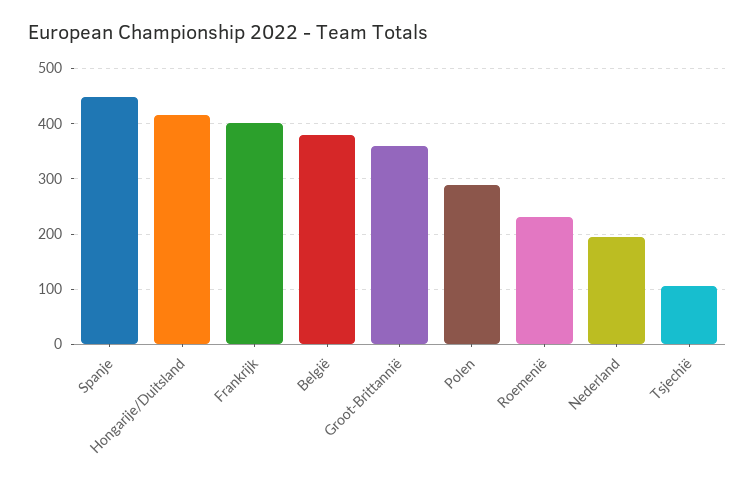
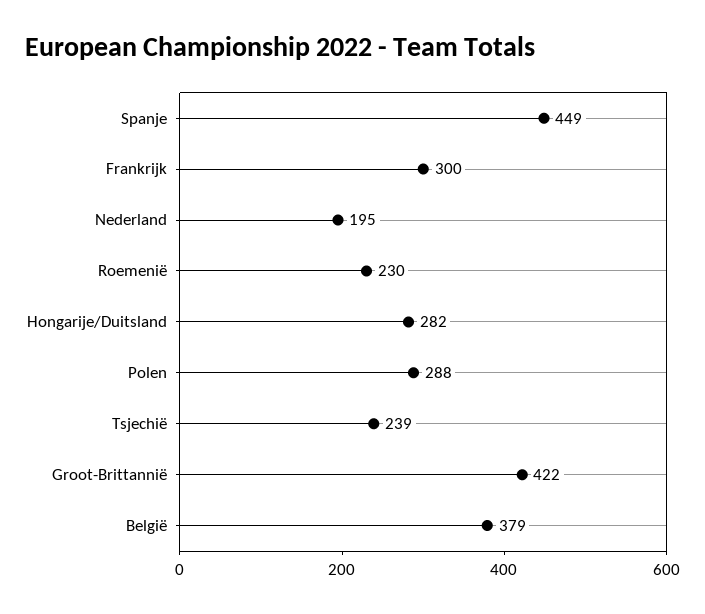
  {
    "Spanje": 449,
-   "Hongarije/Duitsland": 420,
+   "Hongarije/Duitsland": 282,
-   "Frankrijk": 400,
+   "Frankrijk": 300,
    "België": 379,
-   "Groot-Brittannië": 360,
+   "Groot-Brittannië": 422,
    "Polen": 288,
    "Roemenië": 230,
    "Nederland": 195,
-   "Tsjechië": 100
+   "Tsjechië": 239
  }

